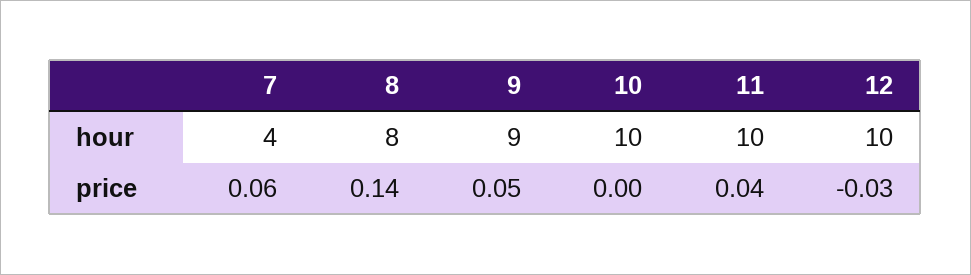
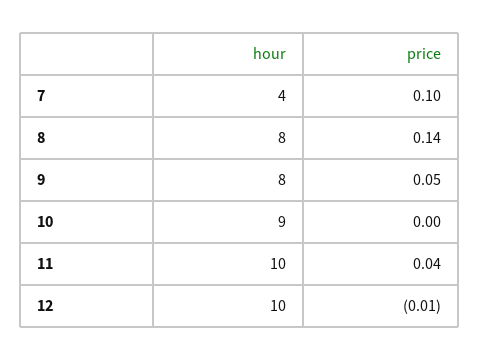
  {
    "7": {
      "hour": 4,
-     "price": 0.06
+     "price": 0.1
    },
    "8": {
      "hour": 8,
      "price": 0.14
    },
    "9": {
-     "hour": 9,
+     "hour": 8,
      "price": 0.05
    },
    "10": {
-     "hour": 10,
+     "hour": 9,
      "price": 0
    },
    "11": {
      "hour": 10,
      "price": 0.04
    },
    "12": {
      "hour": 10,
-     "price": -0.03
+     "price": -0.01
    }
  }

